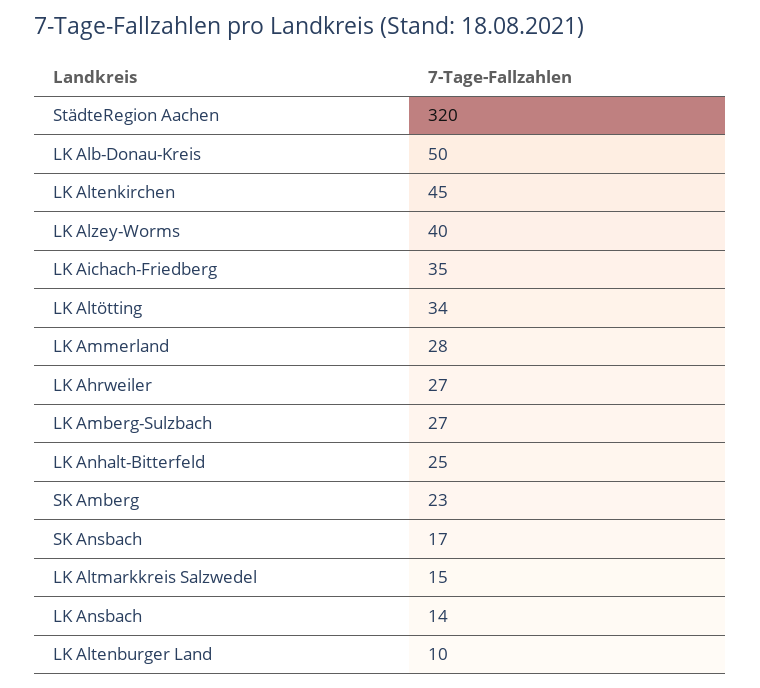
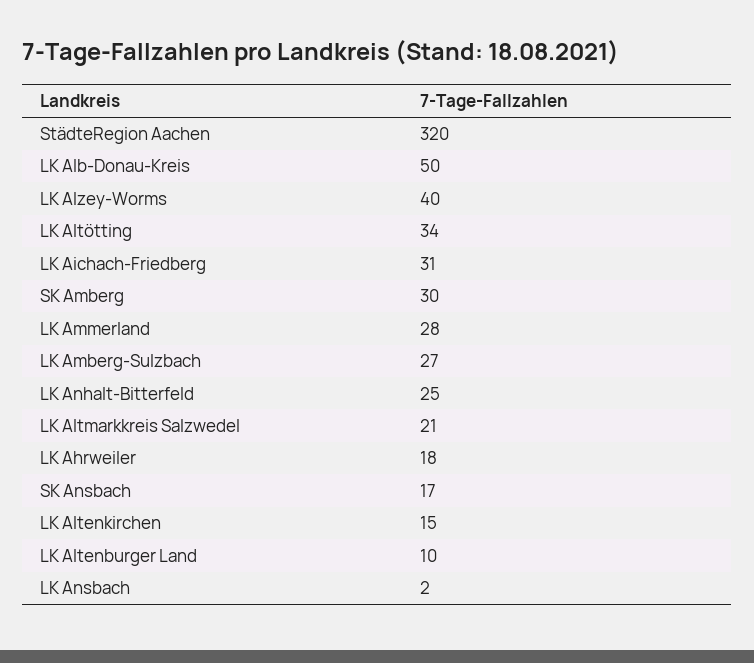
  {
    "StädteRegion Aachen": 320,
    "LK Alb-Donau-Kreis": 50,
-   "LK Altenkirchen": 45,
+   "LK Altenkirchen": 15,
    "LK Alzey-Worms": 40,
-   "LK Aichach-Friedberg": 35,
+   "LK Aichach-Friedberg": 31,
    "LK Altötting": 34,
    "LK Ammerland": 28,
-   "LK Ahrweiler": 27,
+   "LK Ahrweiler": 18,
    "LK Amberg-Sulzbach": 27,
    "LK Anhalt-Bitterfeld": 25,
-   "SK Amberg": 23,
+   "SK Amberg": 30,
    "SK Ansbach": 17,
-   "LK Altmarkkreis Salzwedel": 15,
+   "LK Altmarkkreis Salzwedel": 21,
-   "LK Ansbach": 14,
+   "LK Ansbach": 2,
    "LK Altenburger Land": 10
  }

